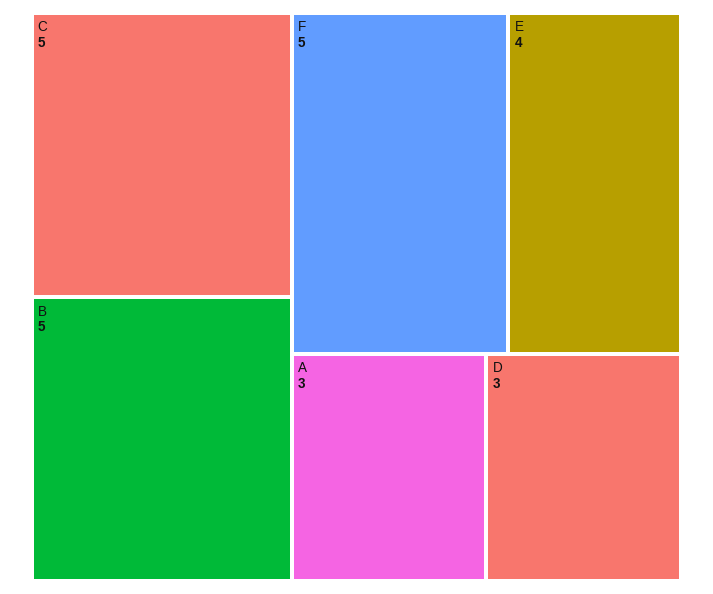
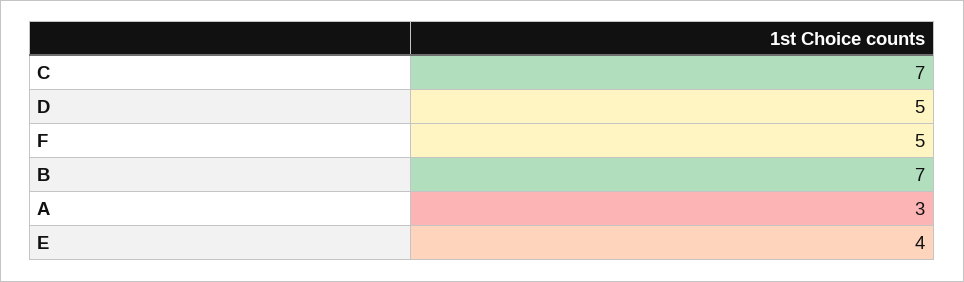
  {
-   "C": 5,
+   "C": 7,
-   "B": 5,
+   "B": 7,
    "F": 5,
    "E": 4,
    "A": 3,
-   "D": 3
+   "D": 5
  }

